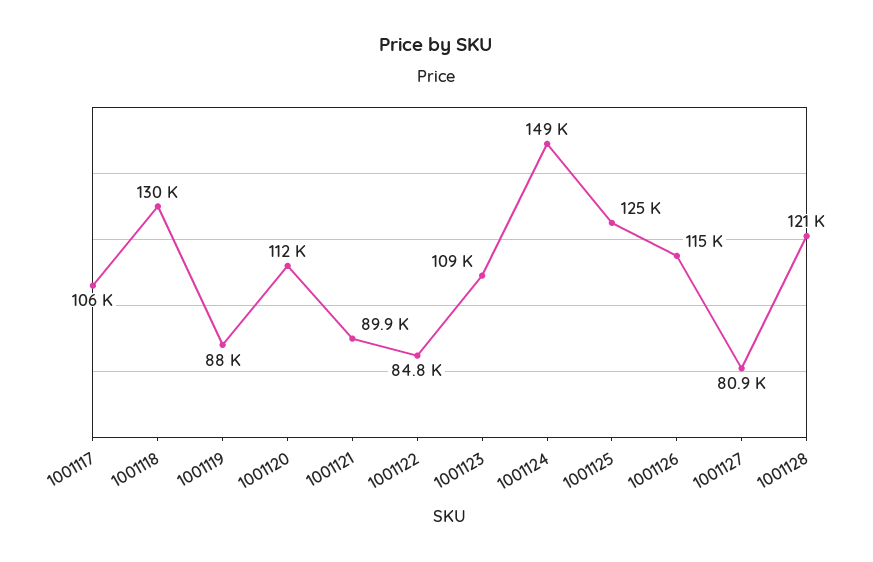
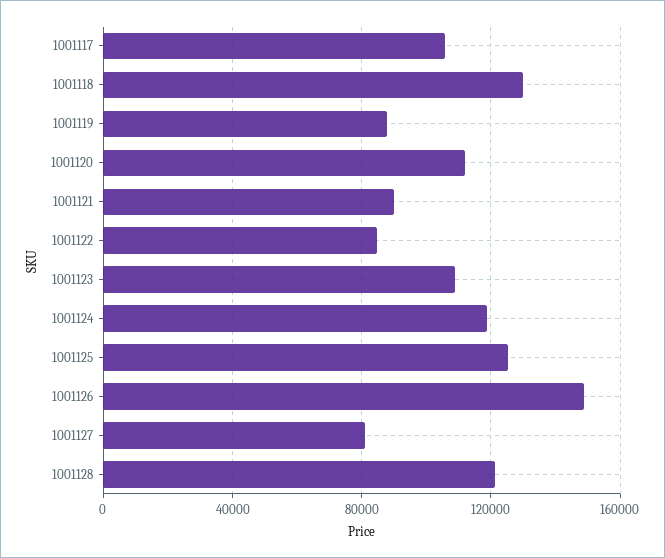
  {
    "1001117": 106000,
    "1001118": 130000,
    "1001119": 88000,
    "1001120": 112000,
    "1001121": 89900,
    "1001122": 84800,
    "1001123": 109000,
-   "1001124": 149000,
+   "1001124": 120000,
    "1001125": 125000,
-   "1001126": 115000,
+   "1001126": 150000,
    "1001127": 80900,
    "1001128": 121000
  }

